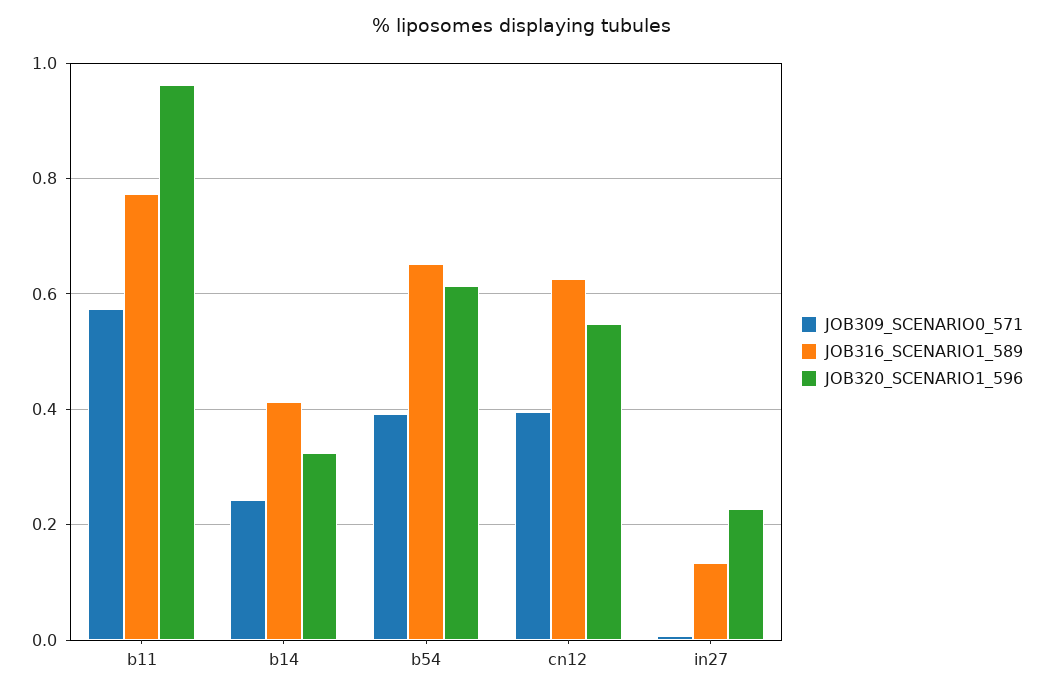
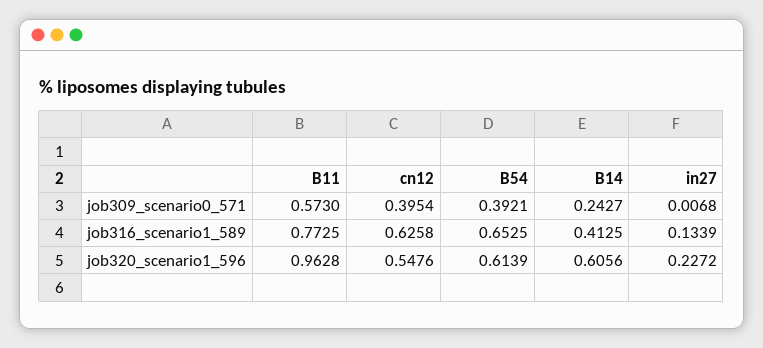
  {
    "JOB309_SCENARIO0_571": {
      "b11": 0.573,
      "b14": 0.2427,
      "b54": 0.3921,
      "cn12": 0.3954,
      "in27": 0.0068
    },
    "JOB316_SCENARIO1_589": {
      "b11": 0.7725,
      "b14": 0.4125,
      "b54": 0.6525,
      "cn12": 0.6258,
      "in27": 0.1339
    },
    "JOB320_SCENARIO1_596": {
      "b11": 0.9628,
-     "b14": 0.32,
+     "b14": 0.6056,
      "b54": 0.6139,
      "cn12": 0.5476,
      "in27": 0.2272
    }
  }

